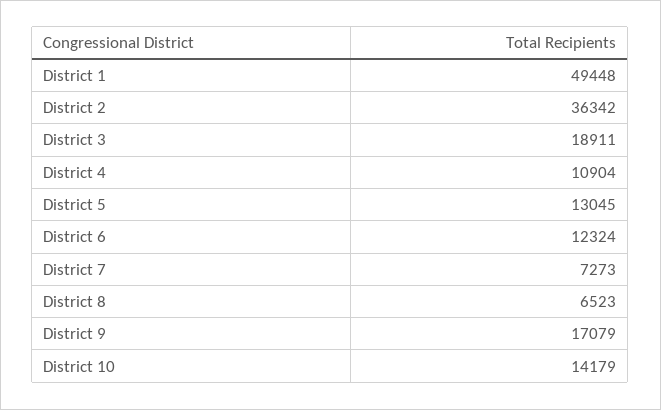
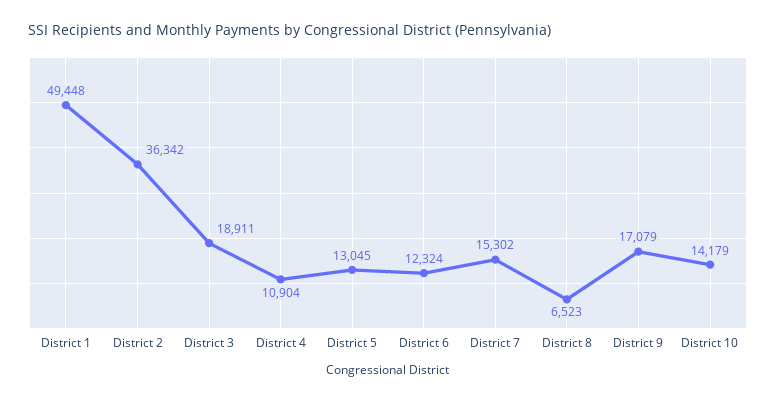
  {
    "District 1": 49448,
    "District 2": 36342,
    "District 3": 18911,
    "District 4": 10904,
    "District 5": 13045,
    "District 6": 12324,
-   "District 7": 7273,
+   "District 7": 15302,
    "District 8": 6523,
    "District 9": 17079,
    "District 10": 14179
  }

